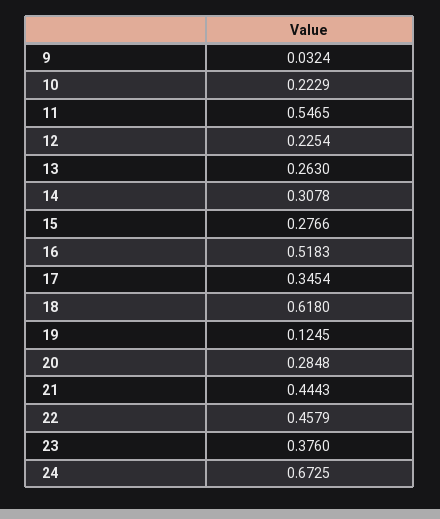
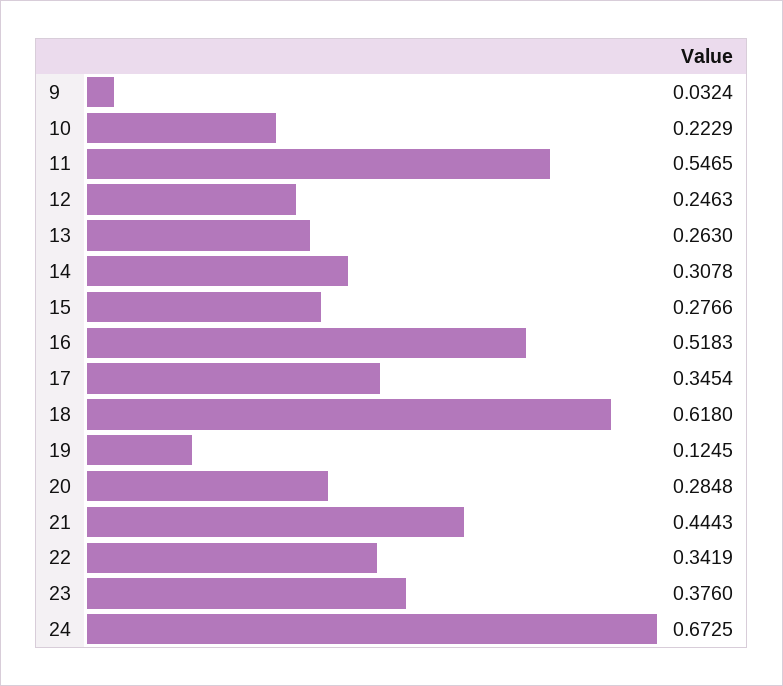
  {
    "9": 0.0324,
    "10": 0.2229,
    "11": 0.5465,
-   "12": 0.2254,
+   "12": 0.2463,
    "13": 0.263,
    "14": 0.3078,
    "15": 0.2766,
    "16": 0.5183,
    "17": 0.3454,
    "18": 0.618,
    "19": 0.1245,
    "20": 0.2848,
    "21": 0.4443,
-   "22": 0.4579,
+   "22": 0.3419,
    "23": 0.376,
    "24": 0.6725
  }

